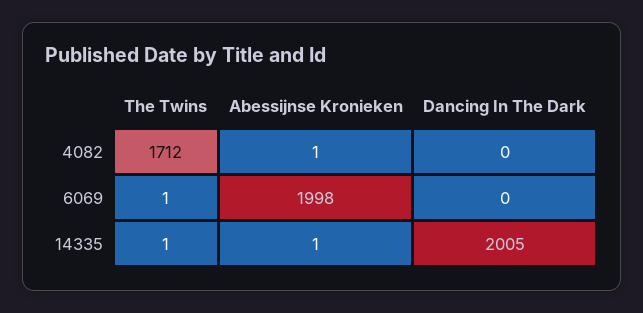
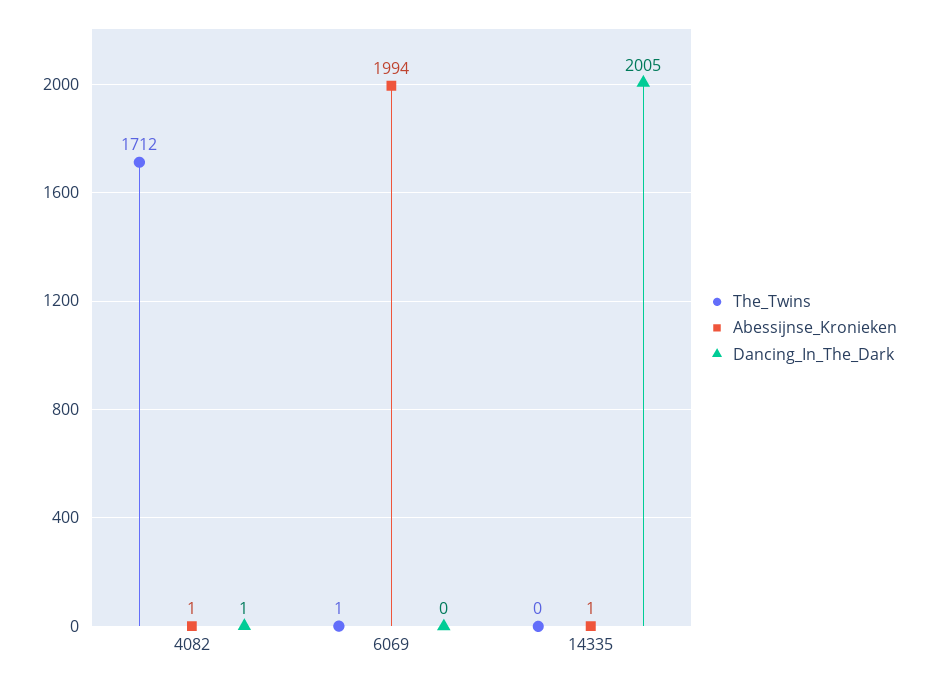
  {
    "The Twins": {
      "4082": 1712,
      "6069": 1,
-     "14335": 1
+     "14335": 0
    },
    "Abessijnse Kronieken": {
      "4082": 1,
-     "6069": 1998,
+     "6069": 1994,
      "14335": 1
    },
    "Dancing In The Dark": {
-     "4082": 0,
+     "4082": 1,
      "6069": 0,
      "14335": 2005
    }
  }

